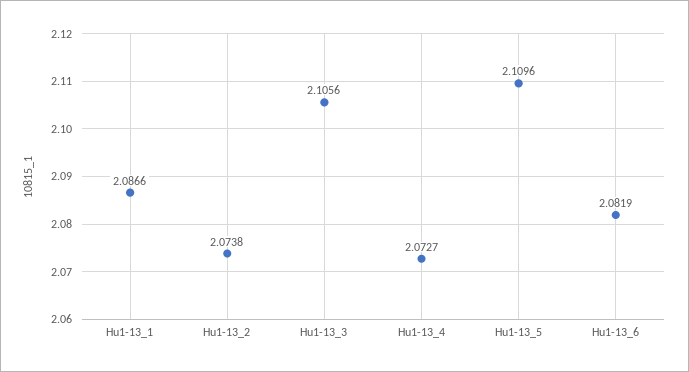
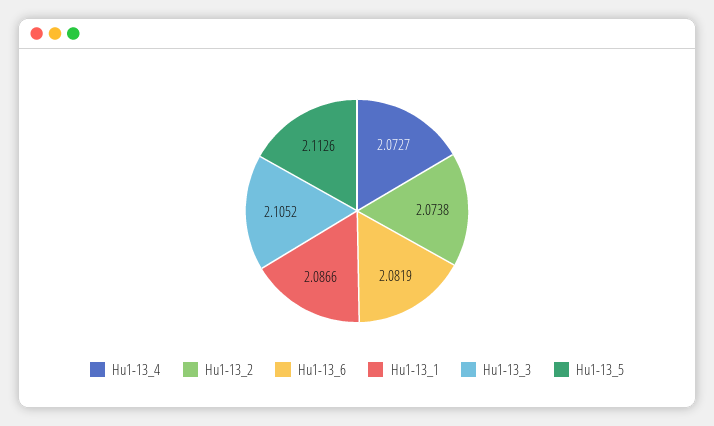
  {
    "Hu1-13_1": 2.0866,
    "Hu1-13_2": 2.0738,
-   "Hu1-13_3": 2.1056,
+   "Hu1-13_3": 2.1052,
    "Hu1-13_4": 2.0727,
-   "Hu1-13_5": 2.1096,
+   "Hu1-13_5": 2.1126,
    "Hu1-13_6": 2.0819
  }

